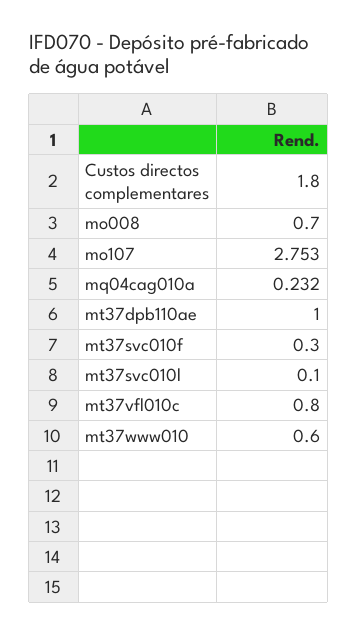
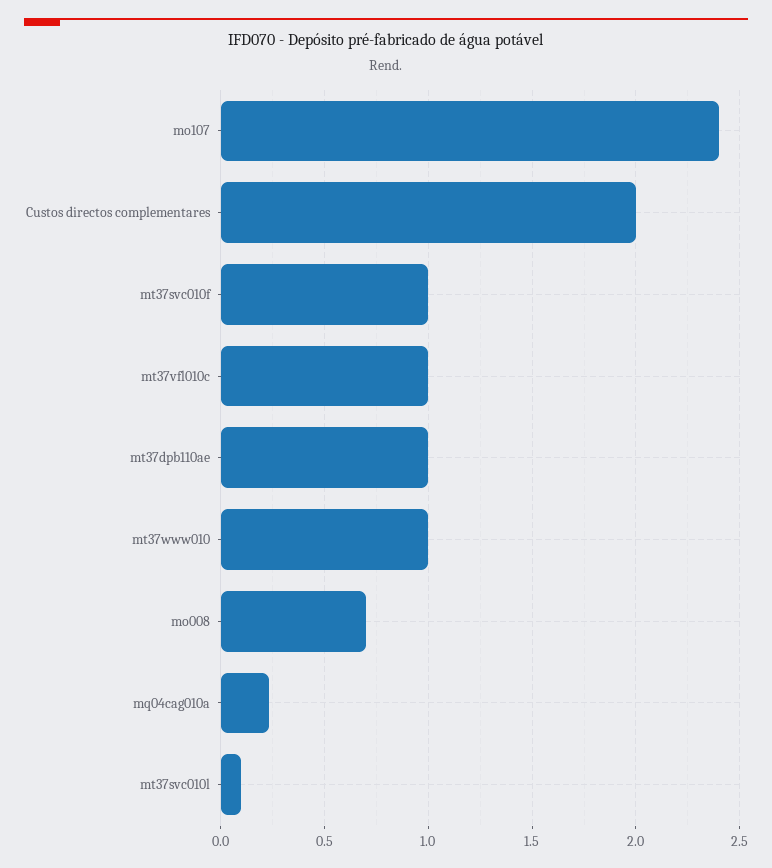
  {
-   "Custos directos complementares": 1.8,
+   "Custos directos complementares": 2,
    "mo008": 0.7,
-   "mo107": 2.753,
+   "mo107": 2.4,
    "mq04cag010a": 0.232,
    "mt37dpb110ae": 1,
-   "mt37svc010f": 0.3,
+   "mt37svc010f": 1,
    "mt37svc010l": 0.1,
-   "mt37vfl010c": 0.8,
+   "mt37vfl010c": 1,
-   "mt37www010": 0.6
+   "mt37www010": 1
  }

